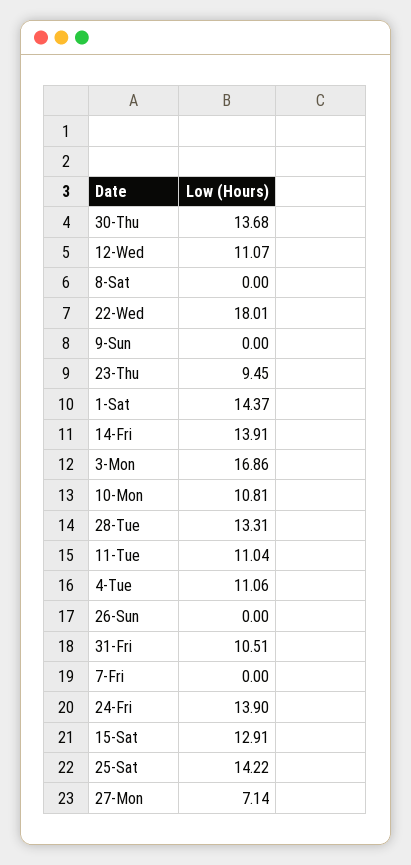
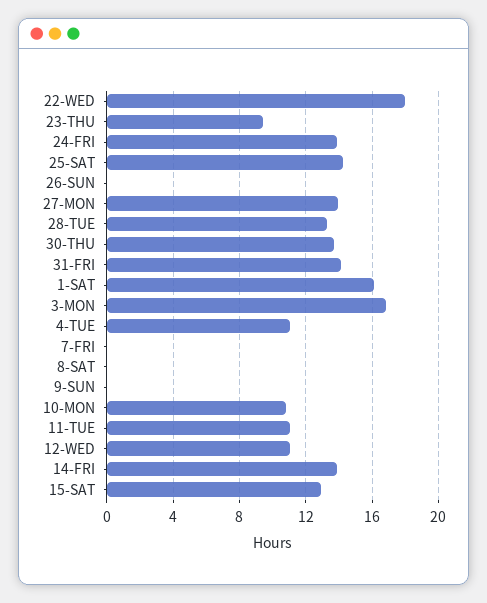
  {
    "30-Thu": 13.68,
    "12-Wed": 11.07,
    "8-Sat": 0,
    "22-Wed": 18.01,
    "9-Sun": 0,
    "23-Thu": 9.45,
-   "1-Sat": 14.37,
+   "1-Sat": 16,
    "14-Fri": 13.91,
    "3-Mon": 16.86,
    "10-Mon": 10.81,
    "28-Tue": 13.31,
    "11-Tue": 11.04,
    "4-Tue": 11.06,
    "26-Sun": 0,
-   "31-Fri": 10.51,
+   "31-Fri": 14,
    "7-Fri": 0,
    "24-Fri": 13.9,
    "15-Sat": 12.91,
    "25-Sat": 14.22,
-   "27-Mon": 7.14
+   "27-Mon": 14
  }

